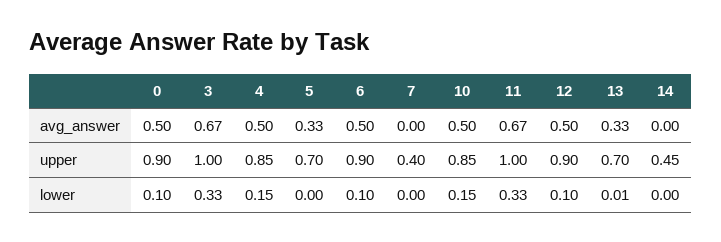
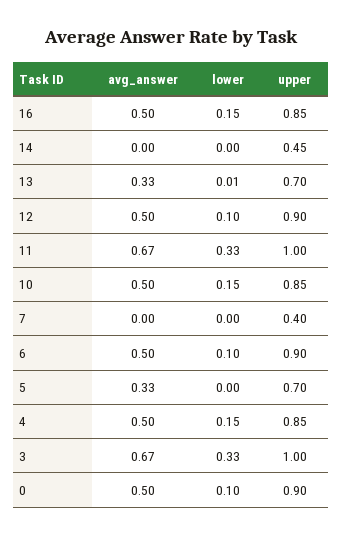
  {
    "0": {
      "avg_answer": 0.5,
      "upper": 0.9,
      "lower": 0.1
    },
    "3": {
      "avg_answer": 0.67,
      "upper": 1,
      "lower": 0.33
    },
    "4": {
      "avg_answer": 0.5,
      "upper": 0.85,
      "lower": 0.15
    },
    "5": {
      "avg_answer": 0.33,
      "upper": 0.7,
      "lower": 0
    },
    "6": {
      "avg_answer": 0.5,
      "upper": 0.9,
      "lower": 0.1
    },
    "7": {
      "avg_answer": 0,
      "upper": 0.4,
      "lower": 0
    },
    "10": {
      "avg_answer": 0.5,
      "upper": 0.85,
      "lower": 0.15
    },
    "11": {
      "avg_answer": 0.67,
      "upper": 1,
      "lower": 0.33
    },
    "12": {
      "avg_answer": 0.5,
      "upper": 0.9,
      "lower": 0.1
    },
    "13": {
      "avg_answer": 0.33,
      "upper": 0.7,
      "lower": 0.01
    },
    "14": {
      "avg_answer": 0,
      "upper": 0.45,
      "lower": 0
-   }
+   },
+   "16": {
+     "avg_answer": 0.5,
+     "lower": 0.15,
+     "upper": 0.85
+   }
  }

